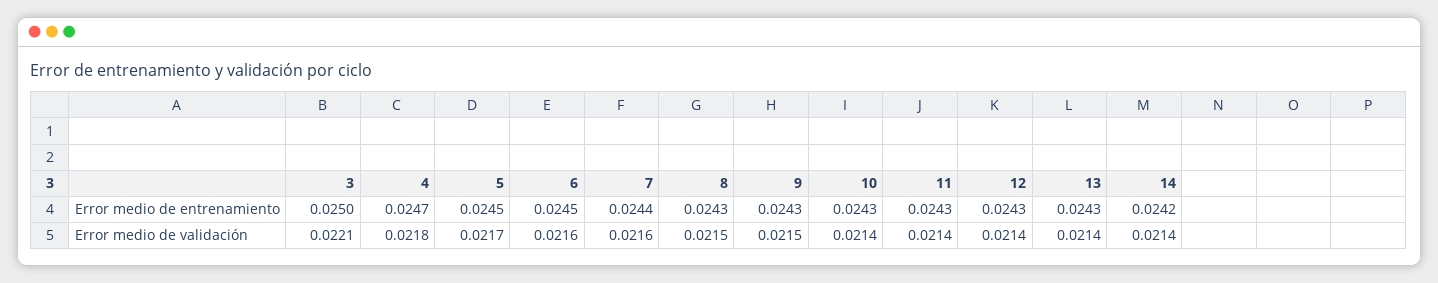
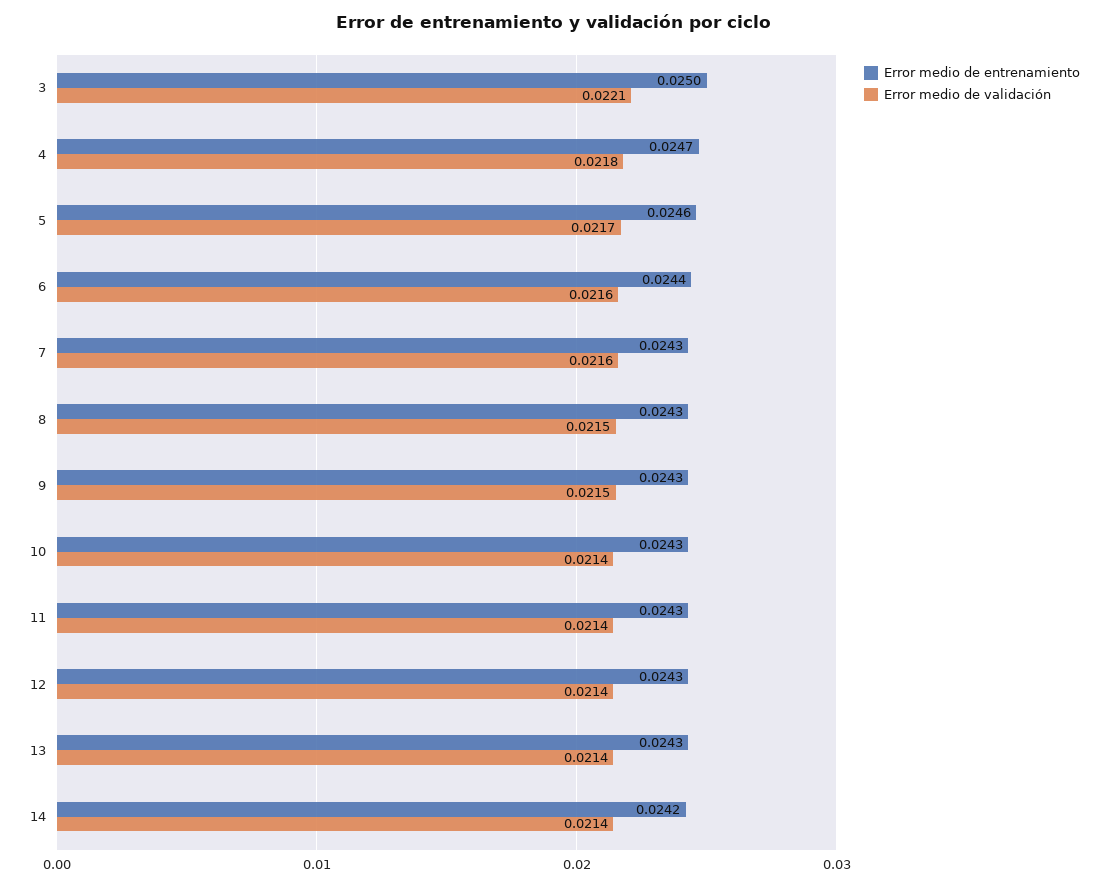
  {
    "Error medio de entrenamiento": {
      "3": 0.025,
      "4": 0.0247,
-     "5": 0.0245,
+     "5": 0.0246,
-     "6": 0.0245,
+     "6": 0.0244,
-     "7": 0.0244,
+     "7": 0.0243,
      "8": 0.0243,
      "9": 0.0243,
      "10": 0.0243,
      "11": 0.0243,
      "12": 0.0243,
      "13": 0.0243,
      "14": 0.0242
    },
    "Error medio de validación": {
      "3": 0.0221,
      "4": 0.0218,
      "5": 0.0217,
      "6": 0.0216,
      "7": 0.0216,
      "8": 0.0215,
      "9": 0.0215,
      "10": 0.0214,
      "11": 0.0214,
      "12": 0.0214,
      "13": 0.0214,
      "14": 0.0214
    }
  }

